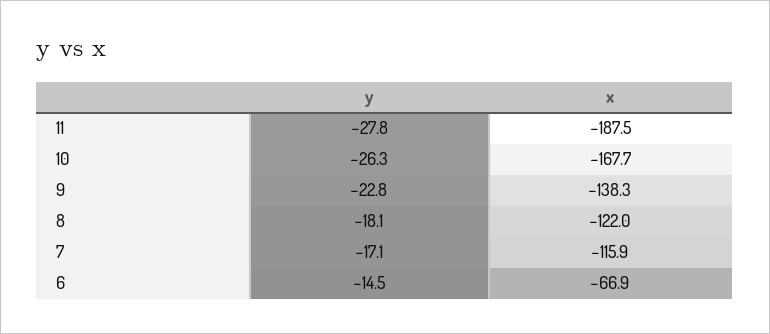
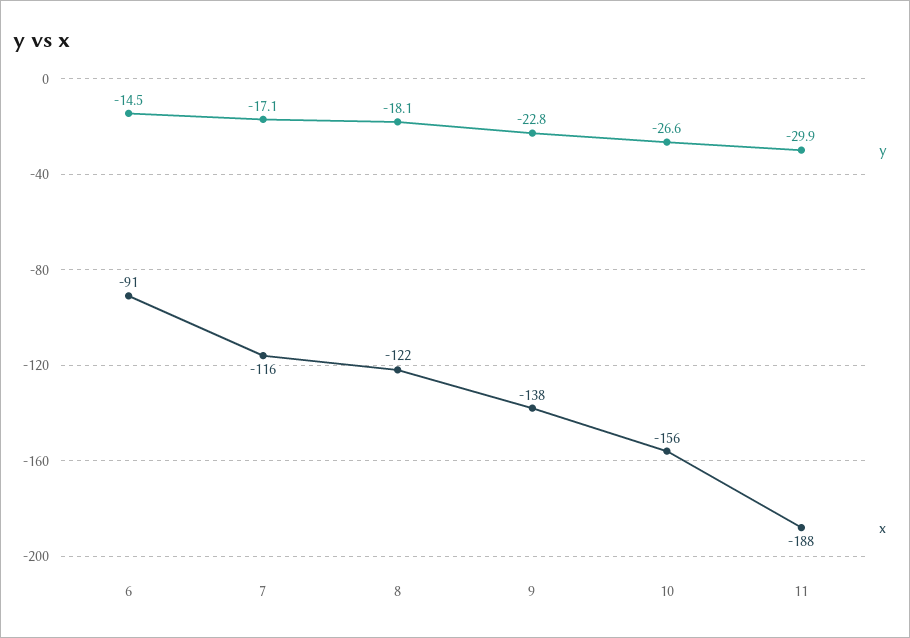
  {
    "y": {
-     "11": -27.8,
+     "11": -29.9,
-     "10": -26.3,
+     "10": -26.6,
      "9": -22.8,
      "8": -18.1,
      "7": -17.1,
      "6": -14.5
    },
    "x": {
      "11": -187.5,
-     "10": -167.7,
+     "10": -156,
      "9": -138.3,
      "8": -122,
      "7": -115.9,
-     "6": -66.9
+     "6": -91
    }
  }

